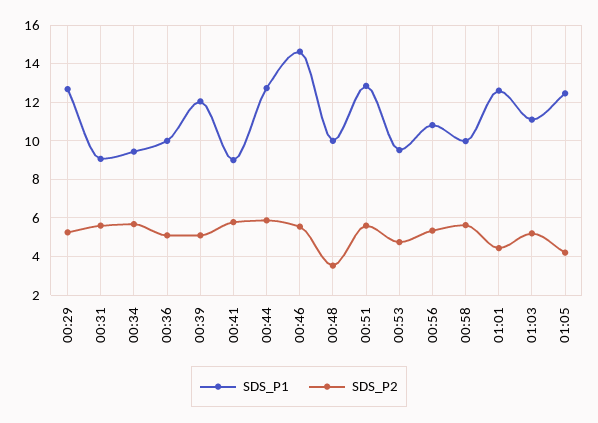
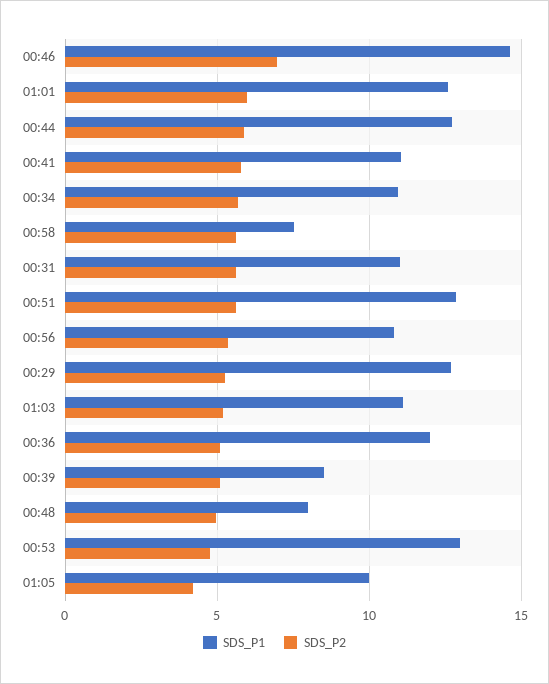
  {
    "SDS_P1": {
      "00:29": 12.5,
-     "00:31": 9,
+     "00:31": 11,
-     "00:34": 9.5,
+     "00:34": 11,
-     "00:36": 10,
+     "00:36": 12,
-     "00:39": 12,
+     "00:39": 8.5,
-     "00:41": 9,
+     "00:41": 11,
      "00:44": 12.5,
      "00:46": 14.5,
-     "00:48": 10,
+     "00:48": 8,
      "00:51": 13,
-     "00:53": 9.5,
+     "00:53": 13,
      "00:56": 11,
-     "00:58": 10,
+     "00:58": 7.5,
      "01:01": 12.5,
      "01:03": 11,
-     "01:05": 12.5
+     "01:05": 10
    },
    "SDS_P2": {
      "00:29": 5.5,
      "00:31": 5.5,
      "00:34": 5.5,
      "00:36": 5,
      "00:39": 5,
      "00:41": 6,
      "00:44": 6,
-     "00:46": 5.5,
+     "00:46": 7,
-     "00:48": 3.5,
+     "00:48": 5,
      "00:51": 5.5,
      "00:53": 5,
      "00:56": 5.5,
      "00:58": 5.5,
-     "01:01": 4.5,
+     "01:01": 6,
      "01:03": 5,
      "01:05": 4
    }
  }

